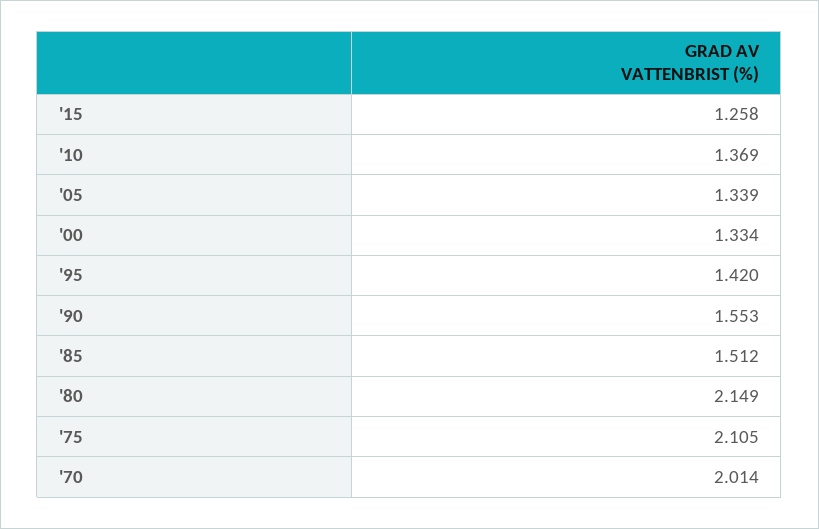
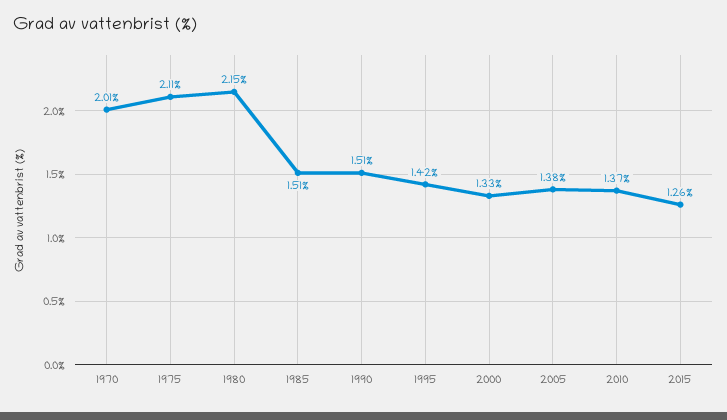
  {
    "'15": 1.258,
    "'10": 1.369,
-   "'05": 1.339,
+   "'05": 1.38,
    "'00": 1.334,
    "'95": 1.42,
-   "'90": 1.553,
+   "'90": 1.51,
    "'85": 1.512,
    "'80": 2.149,
    "'75": 2.105,
    "'70": 2.014
  }

